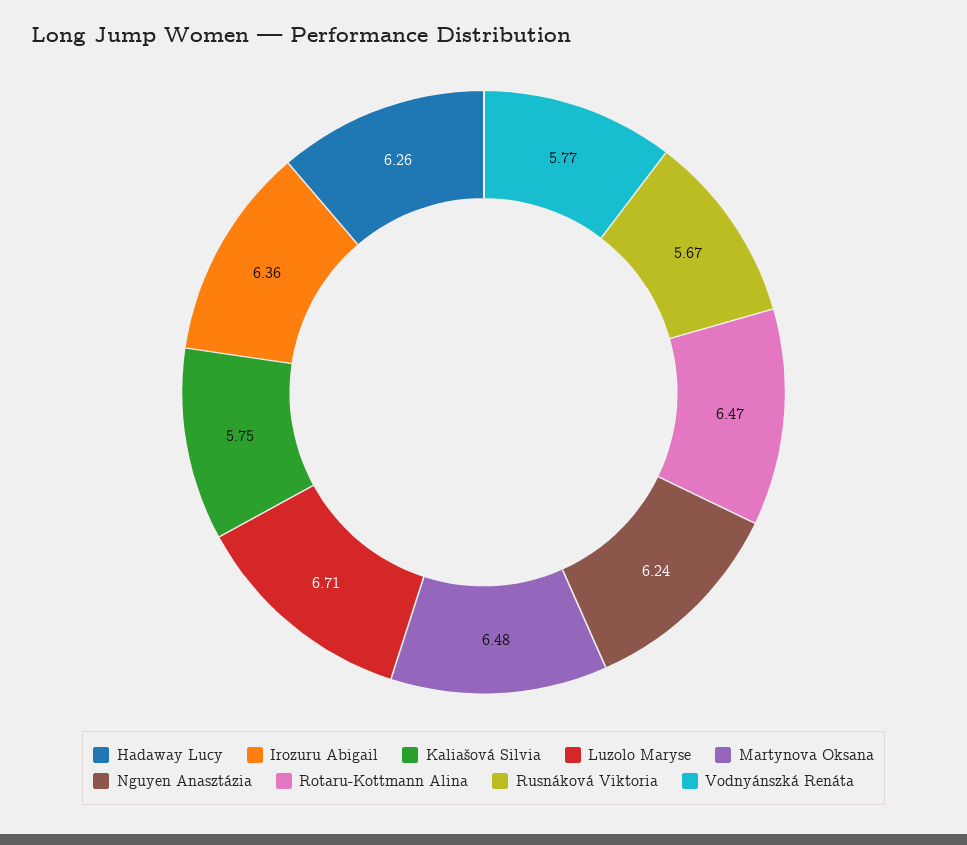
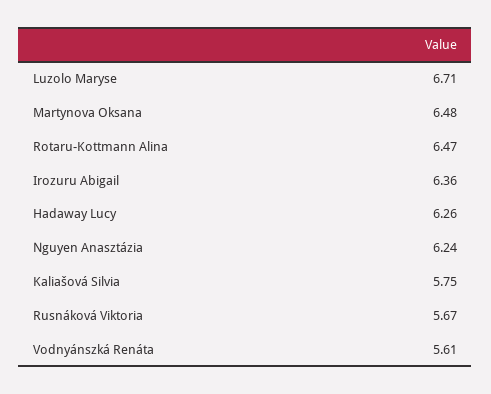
  {
    "Hadaway Lucy": 6.26,
    "Irozuru Abigail": 6.36,
    "Kaliašová Silvia": 5.75,
    "Luzolo Maryse": 6.71,
    "Martynova Oksana": 6.48,
    "Nguyen Anasztázia": 6.24,
    "Rotaru-Kottmann Alina": 6.47,
    "Rusnáková Viktoria": 5.67,
-   "Vodnyánszká Renáta": 5.77
+   "Vodnyánszká Renáta": 5.61
  }

